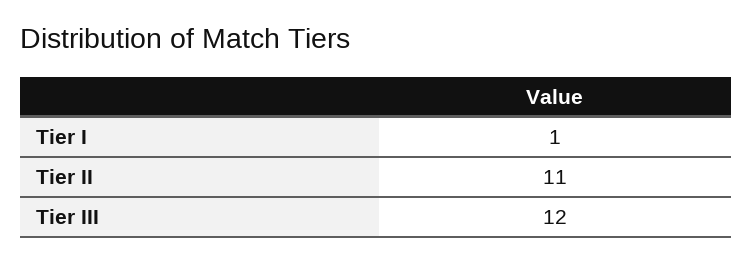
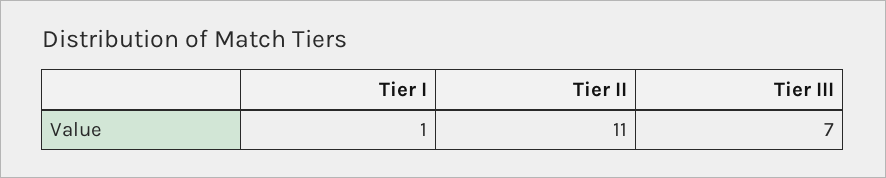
  {
    "Tier I": 1,
    "Tier II": 11,
-   "Tier III": 12
+   "Tier III": 7
  }

